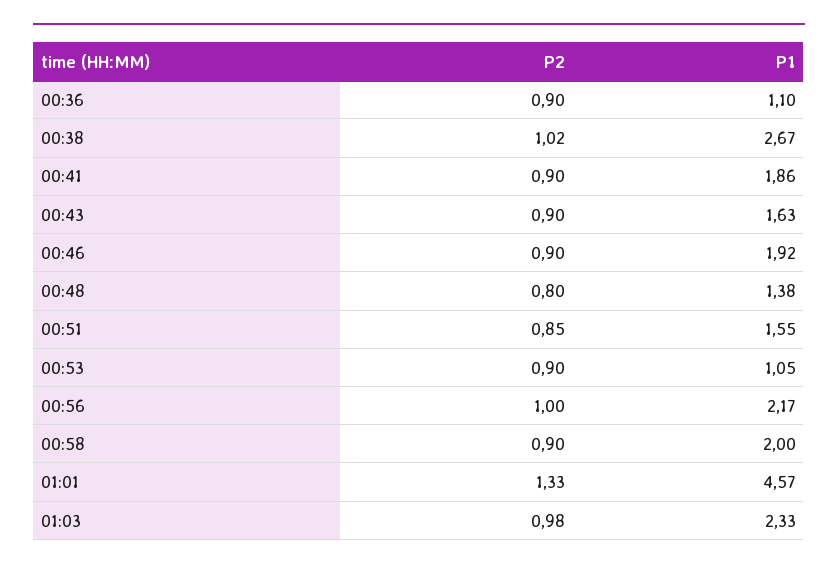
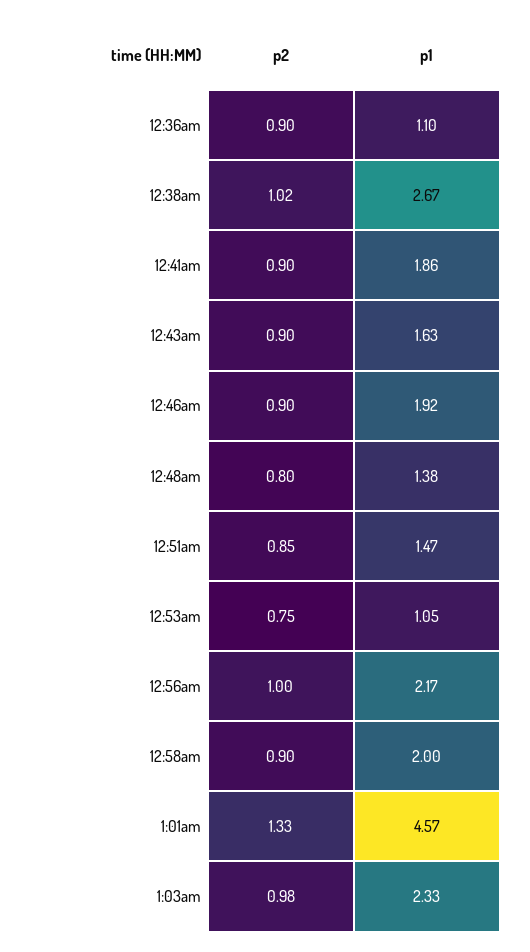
  {
    "P2": {
      "00:36": 0.9,
      "00:38": 1.02,
      "00:41": 0.9,
      "00:43": 0.9,
      "00:46": 0.9,
      "00:48": 0.8,
      "00:51": 0.85,
-     "00:53": 0.9,
+     "00:53": 0.75,
      "00:56": 1,
      "00:58": 0.9,
      "01:01": 1.33,
      "01:03": 0.98
    },
    "P1": {
      "00:36": 1.1,
      "00:38": 2.67,
      "00:41": 1.86,
      "00:43": 1.63,
      "00:46": 1.92,
      "00:48": 1.38,
-     "00:51": 1.55,
+     "00:51": 1.47,
      "00:53": 1.05,
      "00:56": 2.17,
      "00:58": 2,
      "01:01": 4.57,
      "01:03": 2.33
    }
  }

